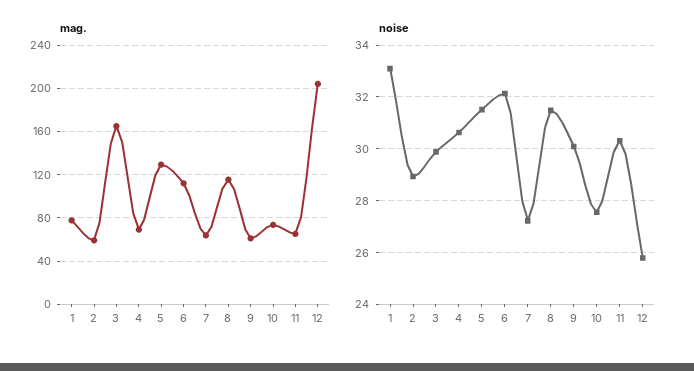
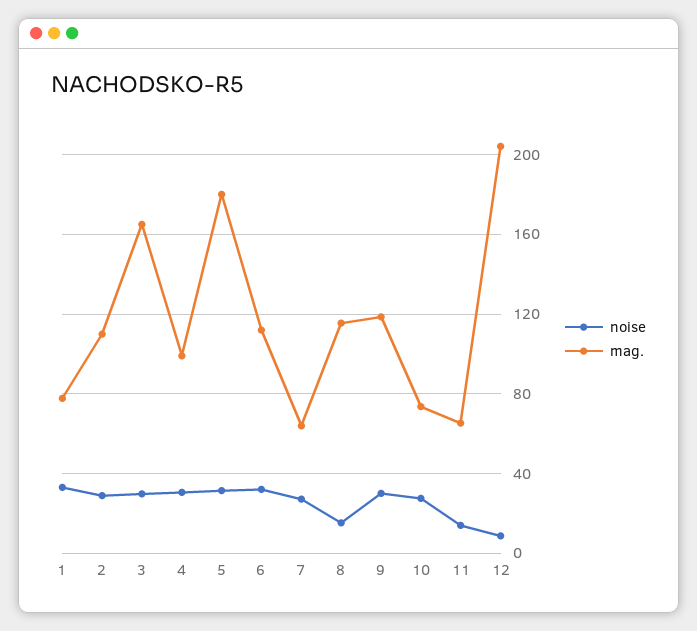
  {
    "mag.": {
      "1": 80,
-     "2": 60,
+     "2": 110,
      "3": 165,
-     "4": 70,
+     "4": 100,
-     "5": 130,
+     "5": 180,
      "6": 110,
      "7": 65,
      "8": 115,
-     "9": 60,
+     "9": 120,
      "10": 75,
      "11": 65,
      "12": 205
    },
    "noise": {
      "1": 33,
      "2": 29,
      "3": 30,
      "4": 30.75,
      "5": 31.5,
      "6": 32.25,
      "7": 27.25,
-     "8": 31.5,
+     "8": 15,
      "9": 30,
      "10": 27.5,
-     "11": 30.25,
+     "11": 15,
-     "12": 25.75
+     "12": 10
    }
  }

